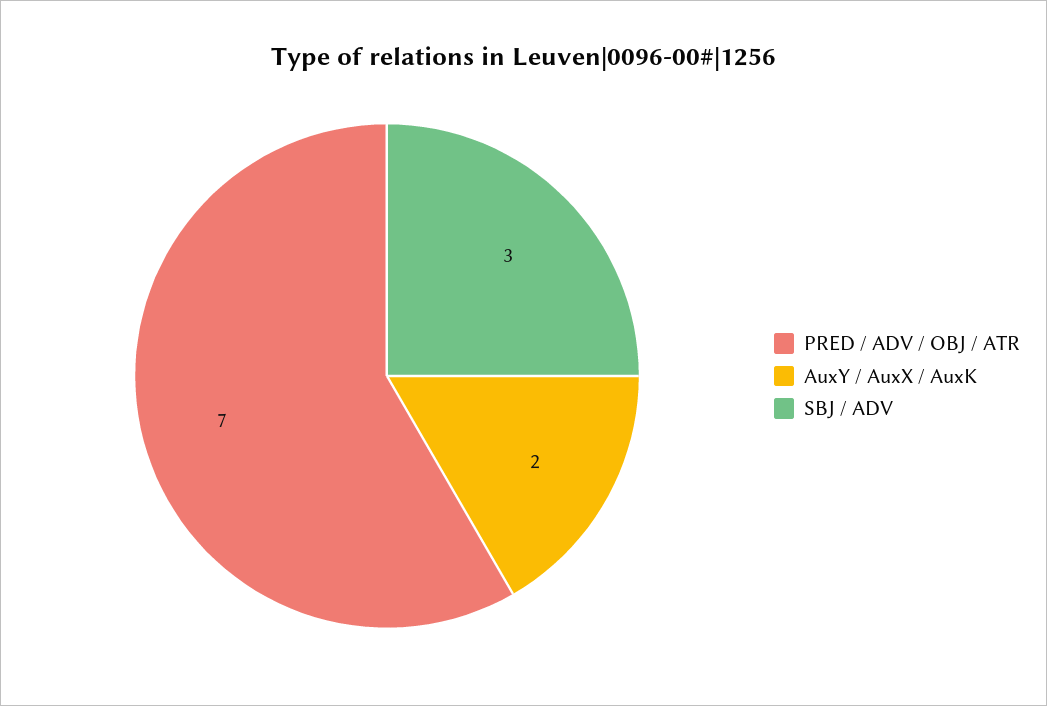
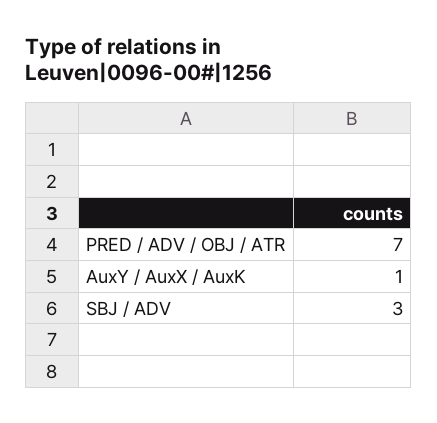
  {
    "PRED / ADV / OBJ / ATR": 7,
-   "AuxY / AuxX / AuxK": 2,
+   "AuxY / AuxX / AuxK": 1,
    "SBJ / ADV": 3
  }

